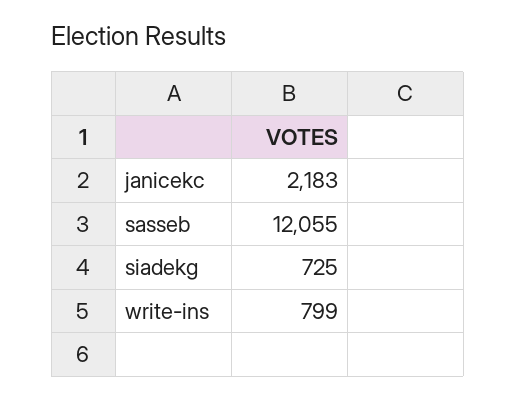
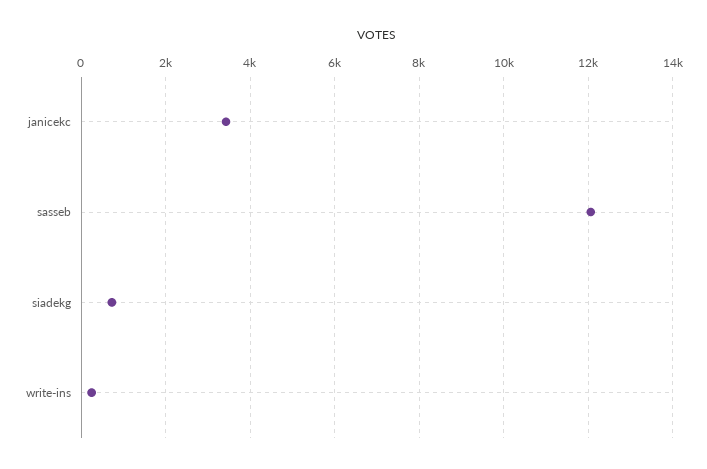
  {
-   "janicekc": 2183,
+   "janicekc": 3400,
    "sasseb": 12055,
    "siadekg": 725,
-   "write-ins": 799
+   "write-ins": 200
  }

